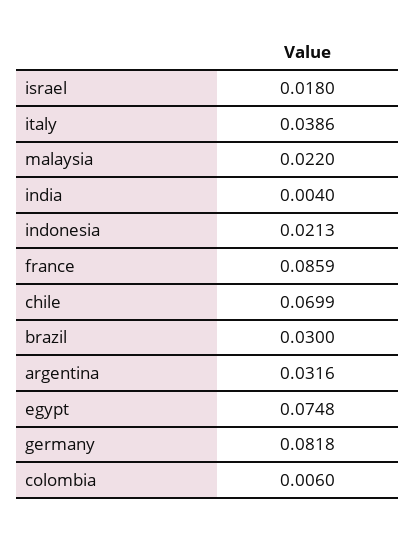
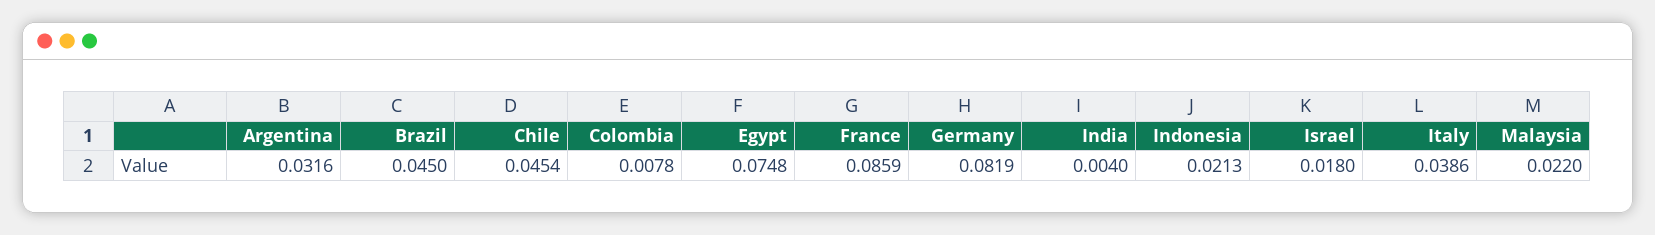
  {
    "israel": 0.018,
    "italy": 0.0386,
    "malaysia": 0.022,
    "india": 0.004,
    "indonesia": 0.0213,
    "france": 0.0859,
-   "chile": 0.0699,
+   "chile": 0.0454,
-   "brazil": 0.03,
+   "brazil": 0.045,
    "argentina": 0.0316,
    "egypt": 0.0748,
-   "germany": 0.0818,
+   "germany": 0.0819,
-   "colombia": 0.006
+   "colombia": 0.0078
  }

